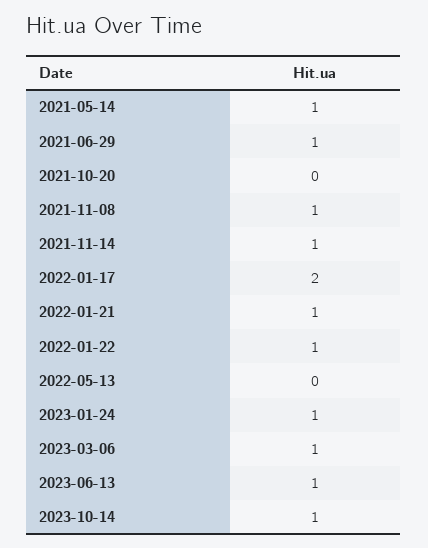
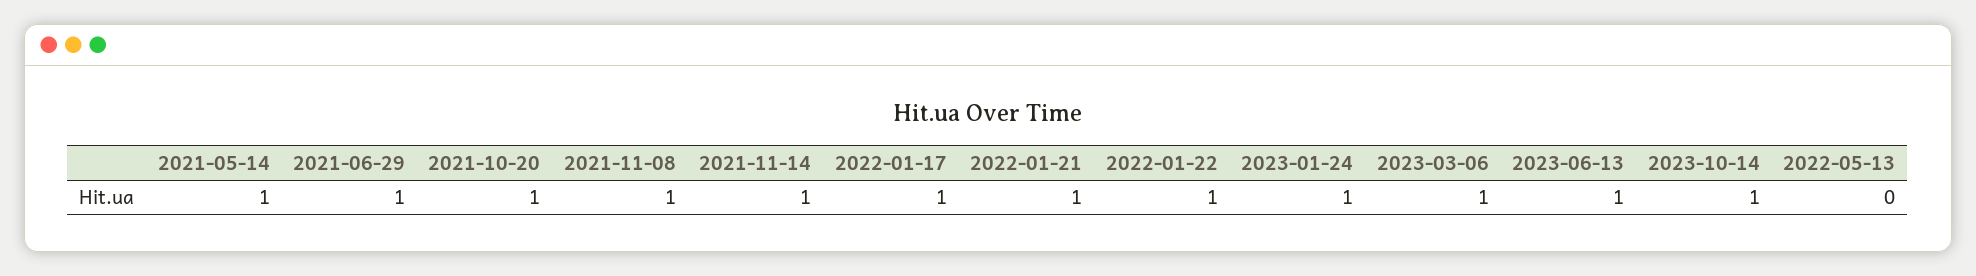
  {
    "2021-05-14": 1,
    "2021-06-29": 1,
-   "2021-10-20": 0,
+   "2021-10-20": 1,
    "2021-11-08": 1,
    "2021-11-14": 1,
-   "2022-01-17": 2,
+   "2022-01-17": 1,
    "2022-01-21": 1,
    "2022-01-22": 1,
    "2022-05-13": 0,
    "2023-01-24": 1,
    "2023-03-06": 1,
    "2023-06-13": 1,
    "2023-10-14": 1
  }

